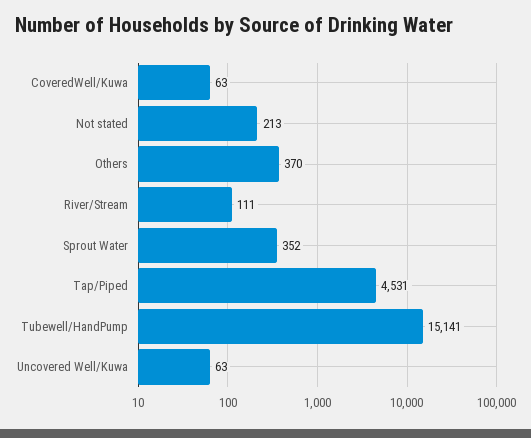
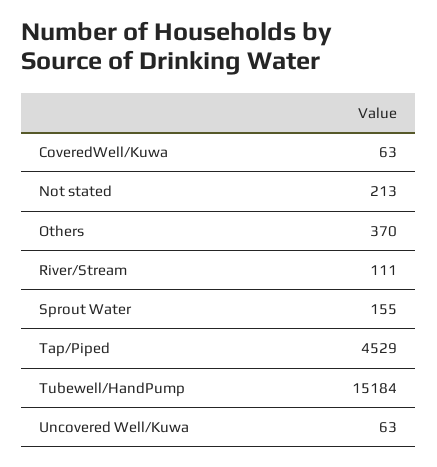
  {
    "CoveredWell/Kuwa": 63,
    "Not stated": 213,
    "Others": 370,
    "River/Stream": 111,
-   "Sprout Water": 352,
+   "Sprout Water": 155,
-   "Tap/Piped": 4531,
+   "Tap/Piped": 4529,
-   "Tubewell/HandPump": 15141,
+   "Tubewell/HandPump": 15184,
    "Uncovered Well/Kuwa": 63
  }

